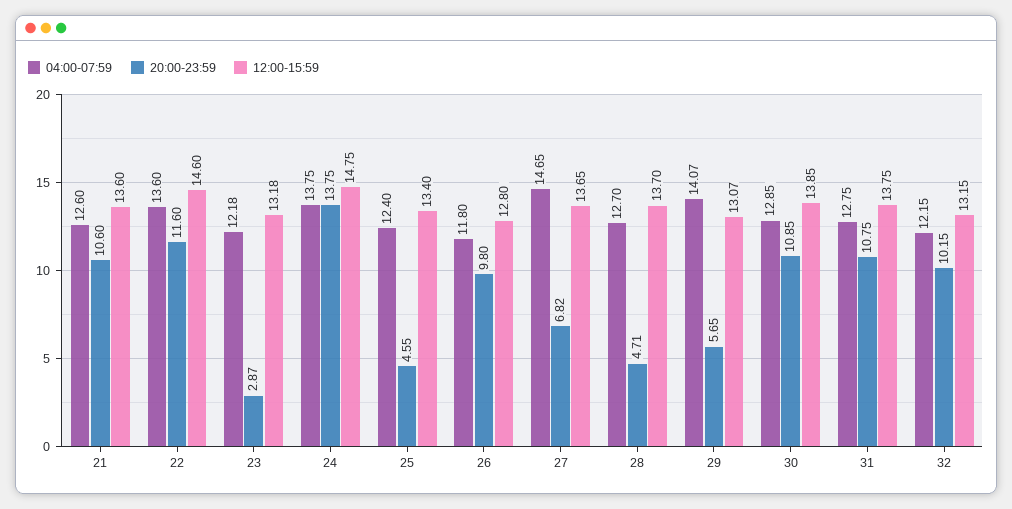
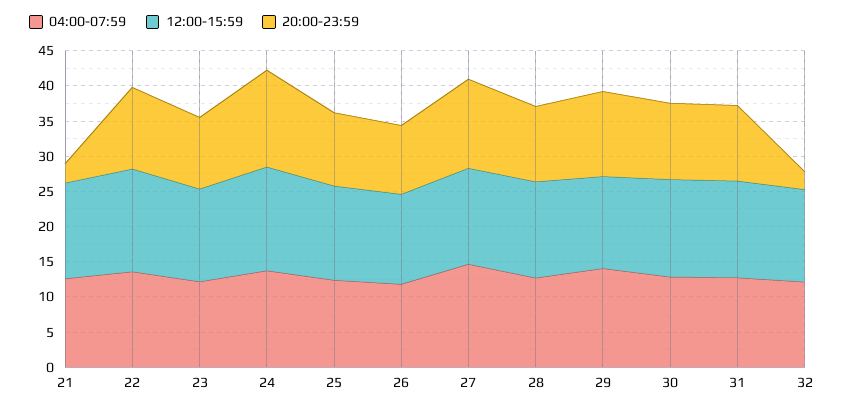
  {
    "04:00-07:59": {
      "21": 12.6,
      "22": 13.6,
      "23": 12.18,
      "24": 13.75,
      "25": 12.4,
      "26": 11.8,
      "27": 14.65,
      "28": 12.7,
      "29": 14.07,
      "30": 12.85,
      "31": 12.75,
      "32": 12.15
    },
    "20:00-23:59": {
-     "21": 10.6,
+     "21": 2.5,
      "22": 11.6,
-     "23": 2.87,
+     "23": 10,
      "24": 13.75,
-     "25": 4.55,
+     "25": 10,
      "26": 9.8,
-     "27": 6.82,
+     "27": 12.5,
-     "28": 4.71,
+     "28": 10,
-     "29": 5.65,
+     "29": 12.5,
      "30": 10.85,
      "31": 10.75,
-     "32": 10.15
+     "32": 2.5
    },
    "12:00-15:59": {
      "21": 13.6,
      "22": 14.6,
      "23": 13.18,
      "24": 14.75,
      "25": 13.4,
      "26": 12.8,
      "27": 13.65,
      "28": 13.7,
      "29": 13.07,
      "30": 13.85,
      "31": 13.75,
      "32": 13.15
    }
  }

